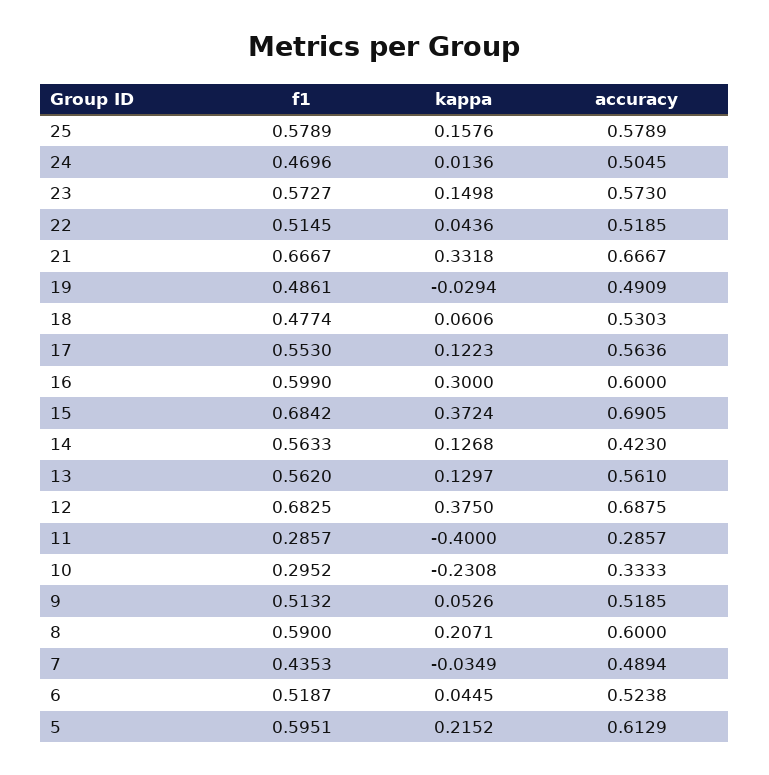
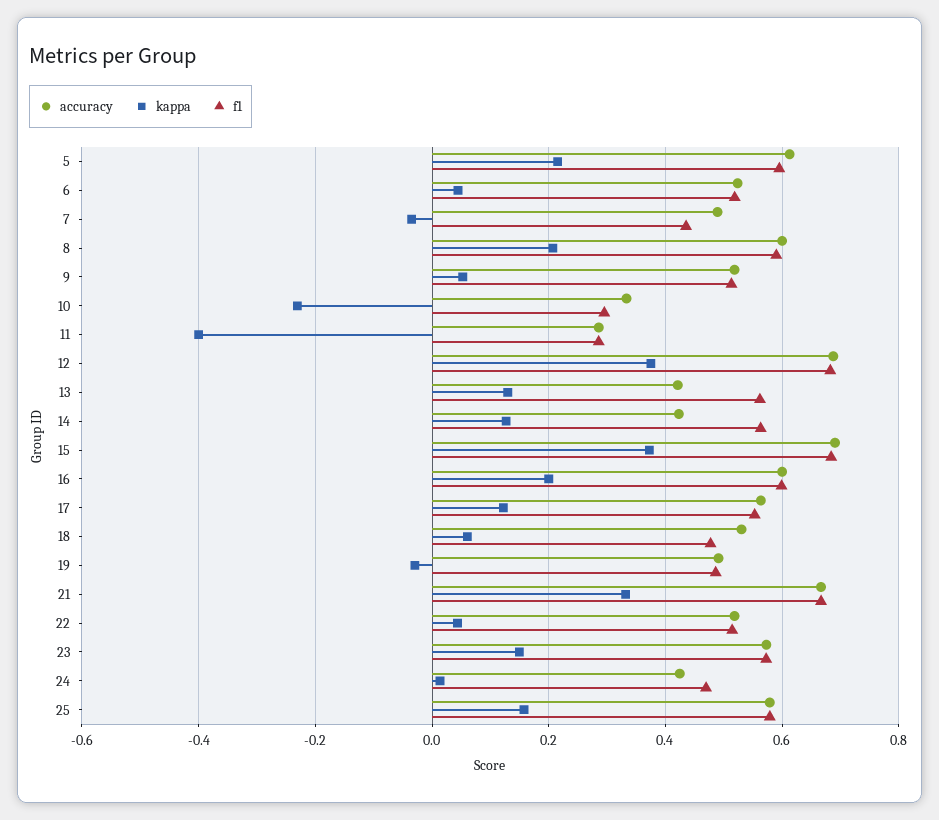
  {
    "f1": {
      "25": 0.5789,
      "24": 0.4696,
      "23": 0.5727,
      "22": 0.5145,
      "21": 0.6667,
      "19": 0.4861,
      "18": 0.4774,
      "17": 0.553,
      "16": 0.599,
      "15": 0.6842,
      "14": 0.5633,
      "13": 0.562,
      "12": 0.6825,
      "11": 0.2857,
      "10": 0.2952,
      "9": 0.5132,
      "8": 0.59,
      "7": 0.4353,
      "6": 0.5187,
      "5": 0.5951
    },
    "kappa": {
      "25": 0.1576,
      "24": 0.0136,
      "23": 0.1498,
      "22": 0.0436,
      "21": 0.3318,
      "19": -0.0294,
      "18": 0.0606,
      "17": 0.1223,
-     "16": 0.3,
+     "16": 0.2,
      "15": 0.3724,
      "14": 0.1268,
      "13": 0.1297,
      "12": 0.375,
      "11": -0.4,
      "10": -0.2308,
      "9": 0.0526,
      "8": 0.2071,
      "7": -0.0349,
      "6": 0.0445,
      "5": 0.2152
    },
    "accuracy": {
      "25": 0.5789,
-     "24": 0.5045,
+     "24": 0.42,
      "23": 0.573,
      "22": 0.5185,
      "21": 0.6667,
      "19": 0.4909,
      "18": 0.5303,
      "17": 0.5636,
      "16": 0.6,
      "15": 0.6905,
      "14": 0.423,
-     "13": 0.561,
+     "13": 0.42,
      "12": 0.6875,
      "11": 0.2857,
      "10": 0.3333,
      "9": 0.5185,
      "8": 0.6,
      "7": 0.4894,
      "6": 0.5238,
      "5": 0.6129
    }
  }

